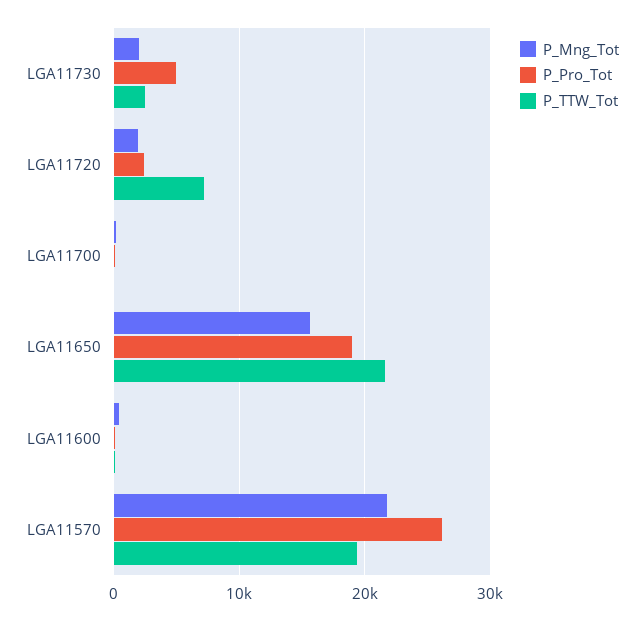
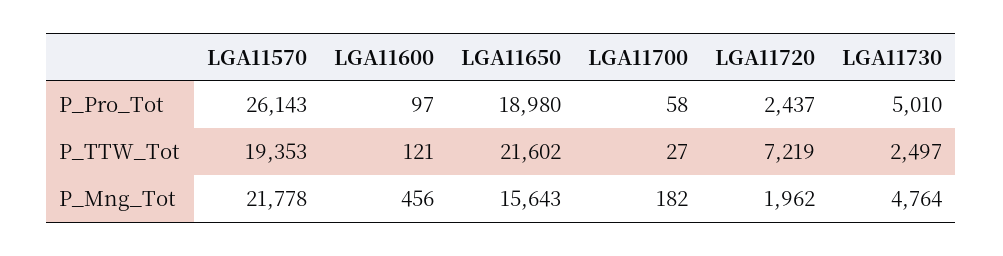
  {
    "P_Mng_Tot": {
-     "LGA11730": 2000,
+     "LGA11730": 4764,
      "LGA11720": 1962,
      "LGA11700": 182,
      "LGA11650": 15643,
      "LGA11600": 456,
      "LGA11570": 21778
    },
    "P_Pro_Tot": {
      "LGA11730": 5010,
      "LGA11720": 2437,
      "LGA11700": 58,
      "LGA11650": 18980,
      "LGA11600": 97,
      "LGA11570": 26143
    },
    "P_TTW_Tot": {
      "LGA11730": 2497,
      "LGA11720": 7219,
      "LGA11700": 27,
      "LGA11650": 21602,
      "LGA11600": 121,
      "LGA11570": 19353
    }
  }

